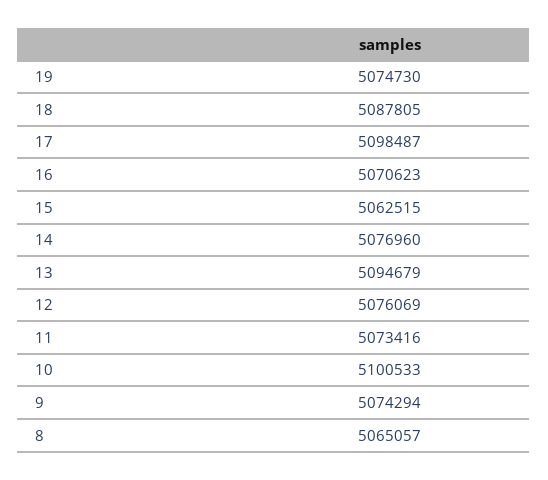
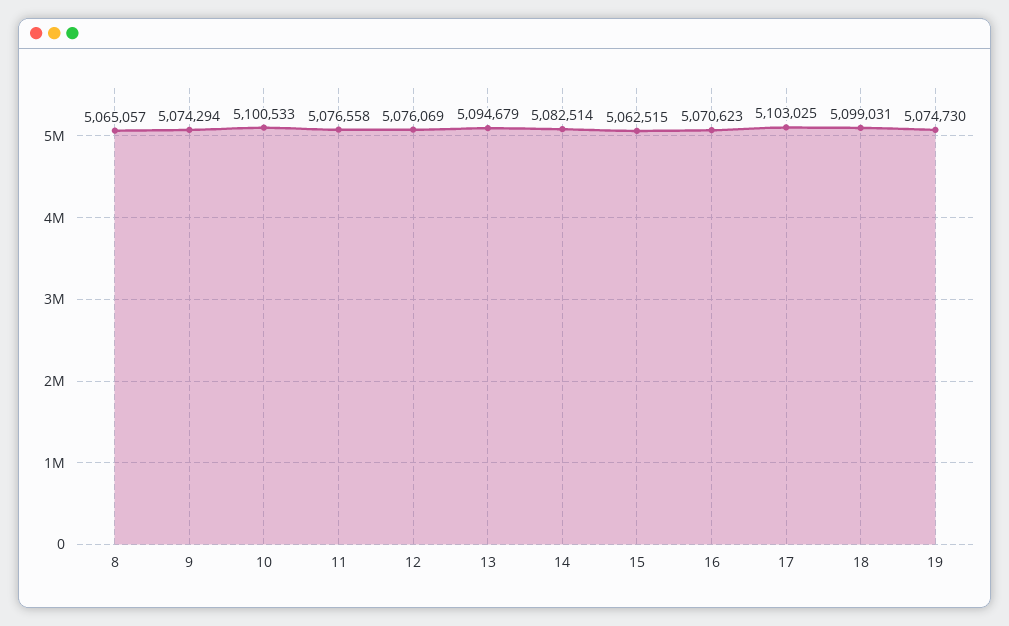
  {
    "19": 5074730,
-   "18": 5087805,
+   "18": 5099031,
-   "17": 5098487,
+   "17": 5103025,
    "16": 5070623,
    "15": 5062515,
-   "14": 5076960,
+   "14": 5082514,
    "13": 5094679,
    "12": 5076069,
-   "11": 5073416,
+   "11": 5076558,
    "10": 5100533,
    "9": 5074294,
    "8": 5065057
  }

